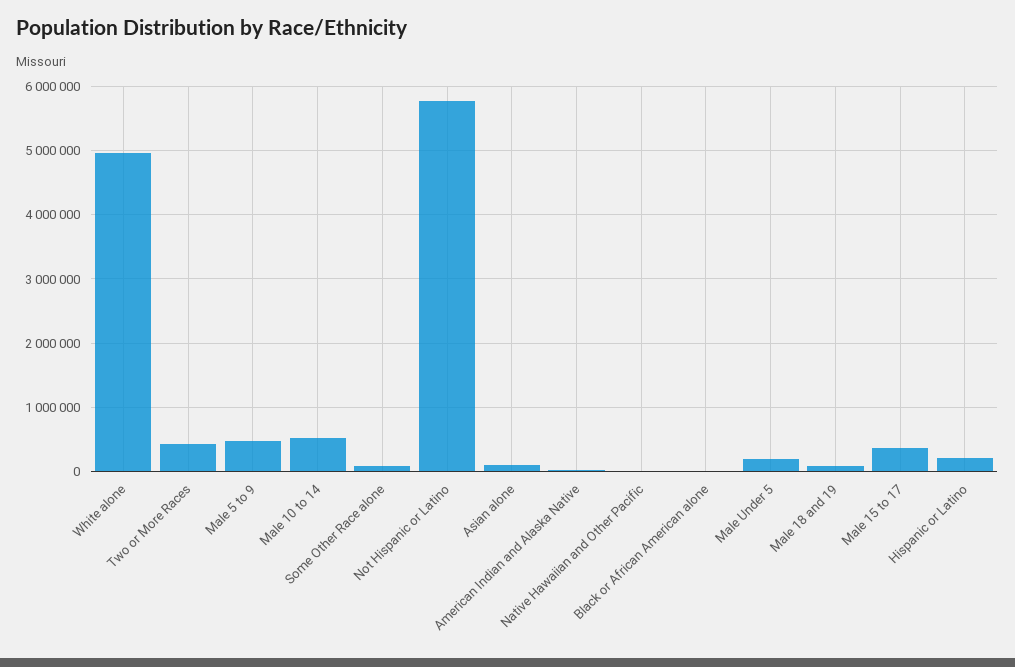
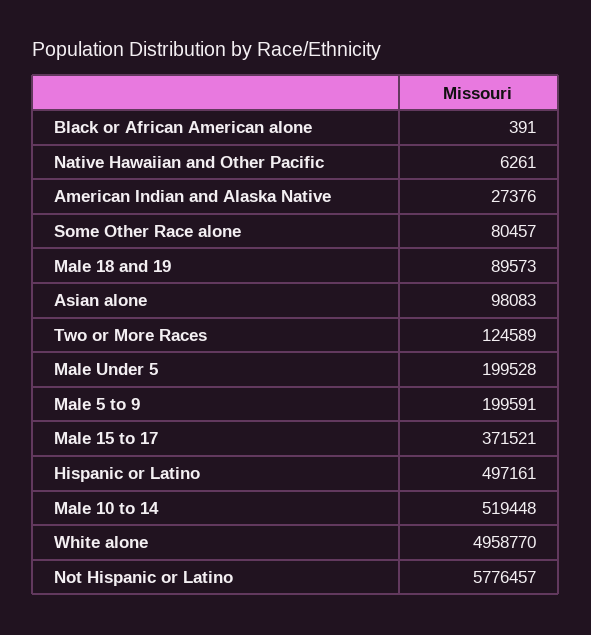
  {
    "White alone": 4958770,
-   "Two or More Races": 400000,
+   "Two or More Races": 124589,
-   "Male 5 to 9": 500000,
+   "Male 5 to 9": 199591,
    "Male 10 to 14": 519448,
    "Some Other Race alone": 80457,
    "Not Hispanic or Latino": 5776457,
    "Asian alone": 98083,
    "American Indian and Alaska Native": 27376,
    "Native Hawaiian and Other Pacific": 6261,
    "Black or African American alone": 391,
    "Male Under 5": 199528,
    "Male 18 and 19": 89573,
    "Male 15 to 17": 371521,
-   "Hispanic or Latino": 200000
+   "Hispanic or Latino": 497161
  }

